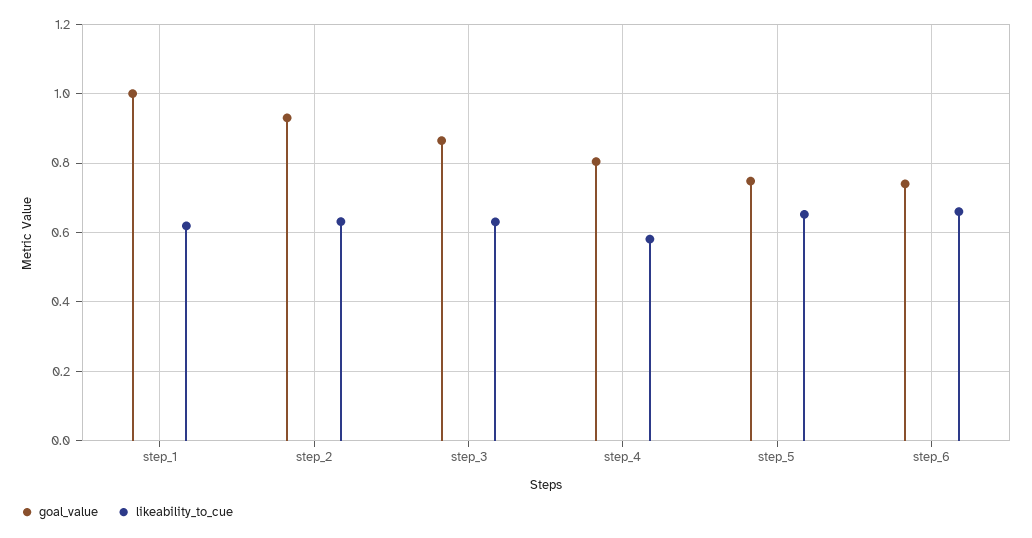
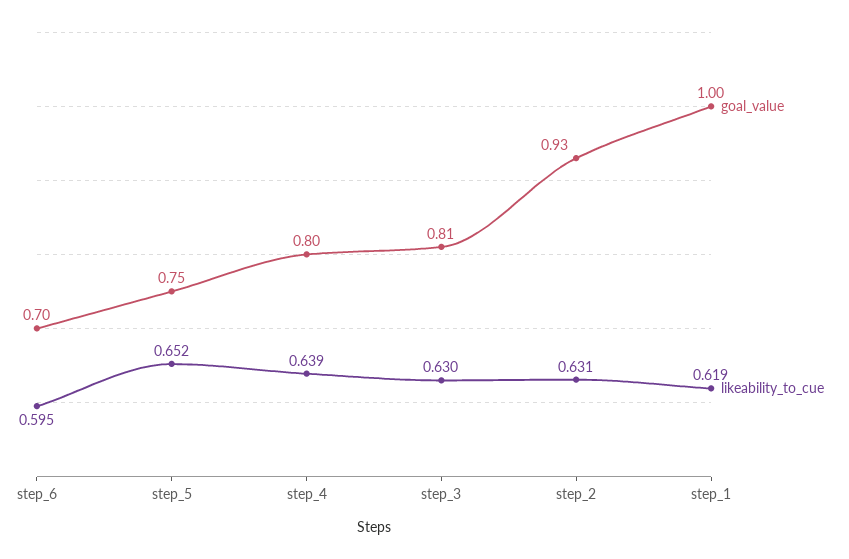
  {
    "goal_value": {
      "step_1": 1,
      "step_2": 0.93,
-     "step_3": 0.86,
+     "step_3": 0.81,
      "step_4": 0.8,
      "step_5": 0.75,
-     "step_6": 0.74
+     "step_6": 0.7
    },
    "likeability_to_cue": {
      "step_1": 0.619,
      "step_2": 0.631,
      "step_3": 0.63,
-     "step_4": 0.58,
+     "step_4": 0.639,
      "step_5": 0.652,
-     "step_6": 0.66
+     "step_6": 0.595
    }
  }

